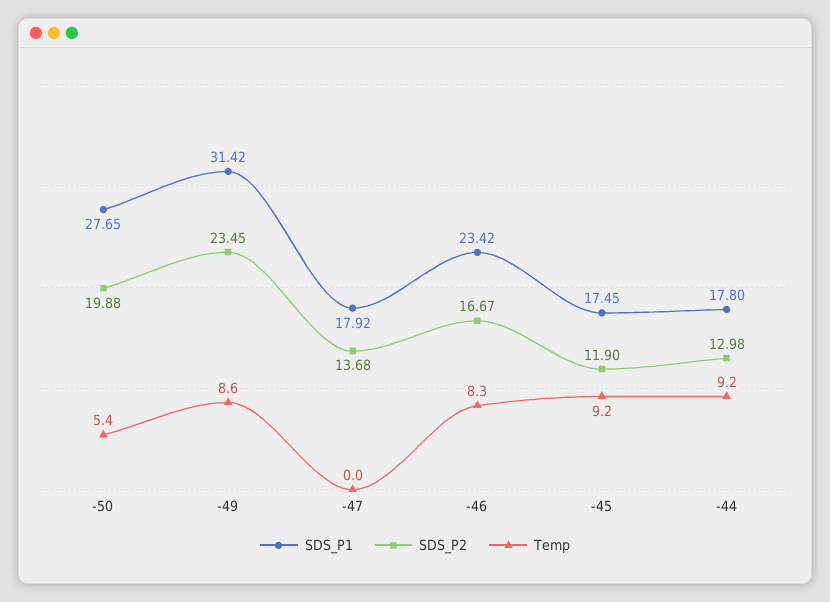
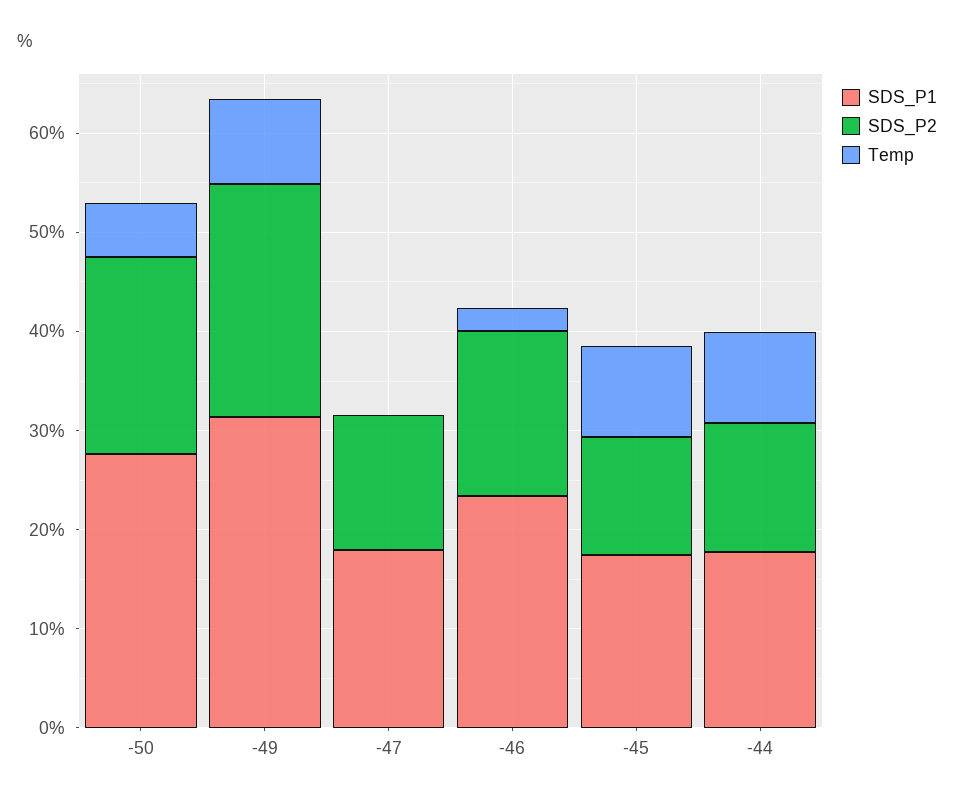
  {
    "SDS_P1": {
      "-50": 27.65,
      "-49": 31.42,
      "-47": 17.92,
      "-46": 23.42,
      "-45": 17.45,
      "-44": 17.8
    },
    "SDS_P2": {
      "-50": 19.88,
      "-49": 23.45,
      "-47": 13.68,
      "-46": 16.67,
      "-45": 11.9,
      "-44": 12.98
    },
    "Temp": {
      "-50": 5.4,
      "-49": 8.6,
      "-47": 0,
-     "-46": 8.3,
+     "-46": 2,
      "-45": 9.2,
      "-44": 9.2
    }
  }

